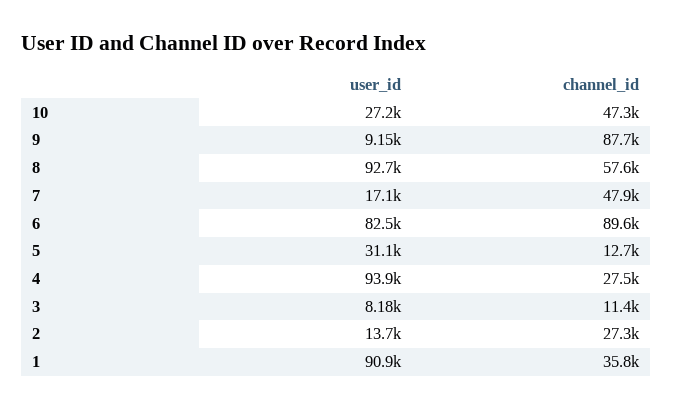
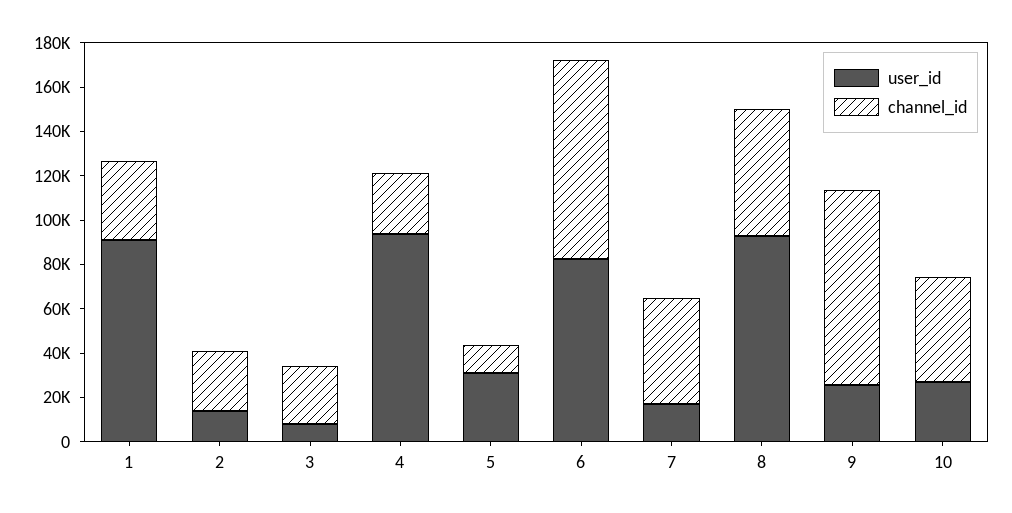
  {
    "user_id": {
      "10": 27200,
-     "9": 9150,
+     "9": 25000,
      "8": 92700,
      "7": 17100,
      "6": 82500,
      "5": 31100,
      "4": 93900,
      "3": 8180,
      "2": 13700,
      "1": 90900
    },
    "channel_id": {
      "10": 47300,
      "9": 87700,
      "8": 57600,
      "7": 47900,
      "6": 89600,
      "5": 12700,
      "4": 27500,
-     "3": 11400,
+     "3": 25000,
      "2": 27300,
      "1": 35800
    }
  }

